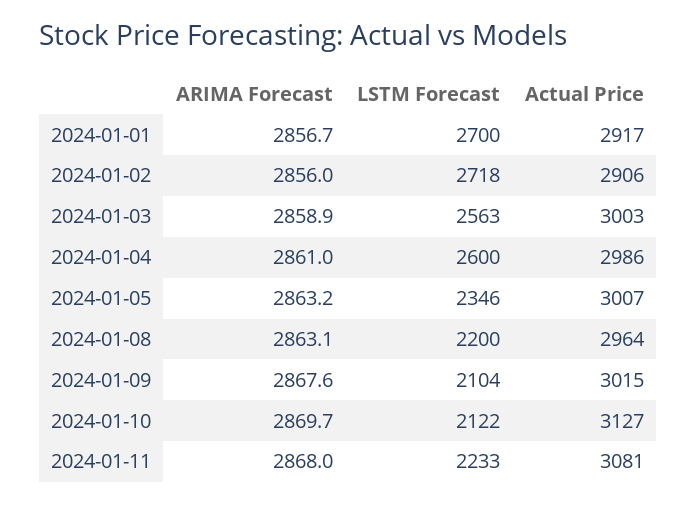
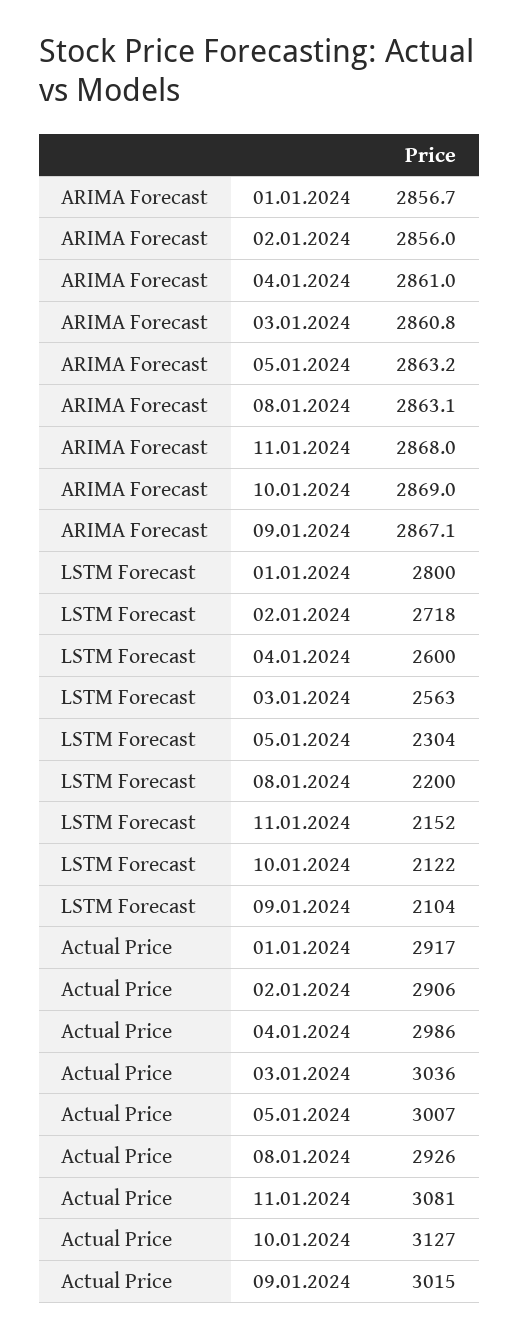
  {
    "ARIMA Forecast": {
      "2024-01-01": 2856.7,
      "2024-01-02": 2856,
-     "2024-01-03": 2858.9,
+     "2024-01-03": 2860.8,
      "2024-01-04": 2861,
      "2024-01-05": 2863.2,
      "2024-01-08": 2863.1,
-     "2024-01-09": 2867.6,
+     "2024-01-09": 2867.1,
-     "2024-01-10": 2869.7,
+     "2024-01-10": 2869,
      "2024-01-11": 2868
    },
    "LSTM Forecast": {
-     "2024-01-01": 2700,
+     "2024-01-01": 2800,
      "2024-01-02": 2718,
      "2024-01-03": 2563,
      "2024-01-04": 2600,
-     "2024-01-05": 2346,
+     "2024-01-05": 2304,
      "2024-01-08": 2200,
      "2024-01-09": 2104,
      "2024-01-10": 2122,
-     "2024-01-11": 2233
+     "2024-01-11": 2152
    },
    "Actual Price": {
      "2024-01-01": 2917,
      "2024-01-02": 2906,
-     "2024-01-03": 3003,
+     "2024-01-03": 3036,
      "2024-01-04": 2986,
      "2024-01-05": 3007,
-     "2024-01-08": 2964,
+     "2024-01-08": 2926,
      "2024-01-09": 3015,
      "2024-01-10": 3127,
      "2024-01-11": 3081
    }
  }

